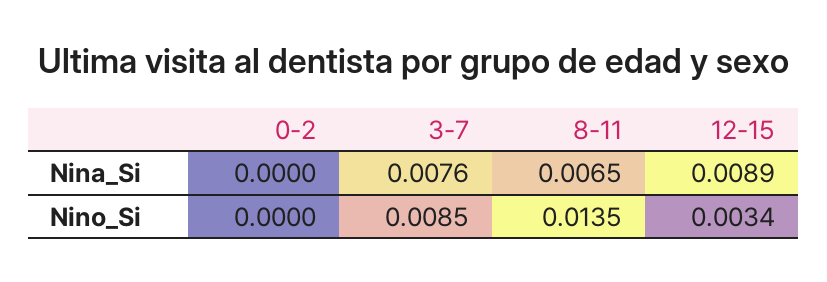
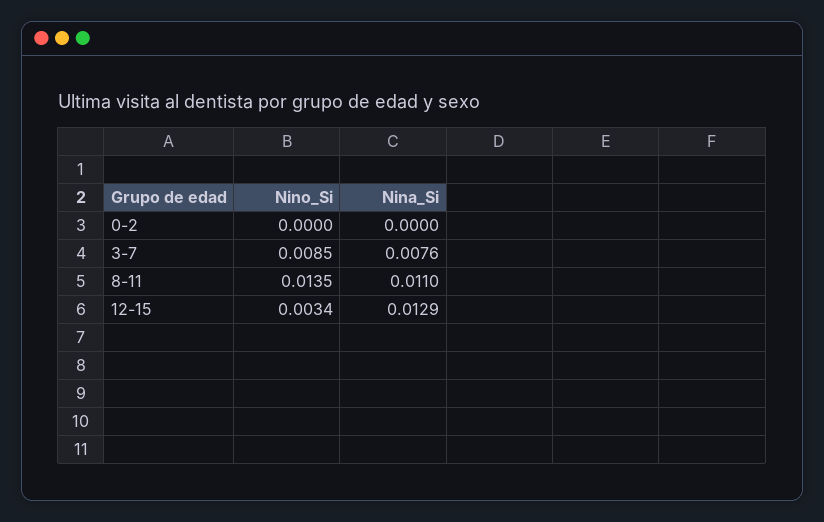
  {
    "0-2": {
      "Nina_Si": 0,
      "Nino_Si": 0
    },
    "3-7": {
      "Nina_Si": 0.0076,
      "Nino_Si": 0.0085
    },
    "8-11": {
-     "Nina_Si": 0.0065,
+     "Nina_Si": 0.011,
      "Nino_Si": 0.0135
    },
    "12-15": {
-     "Nina_Si": 0.0089,
+     "Nina_Si": 0.0129,
      "Nino_Si": 0.0034
    }
  }

